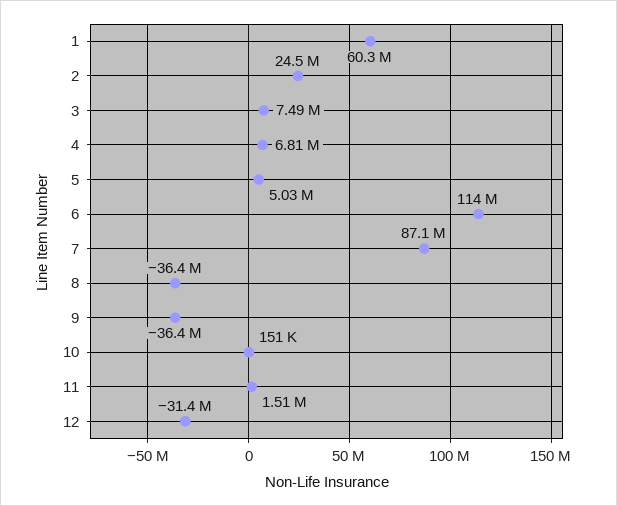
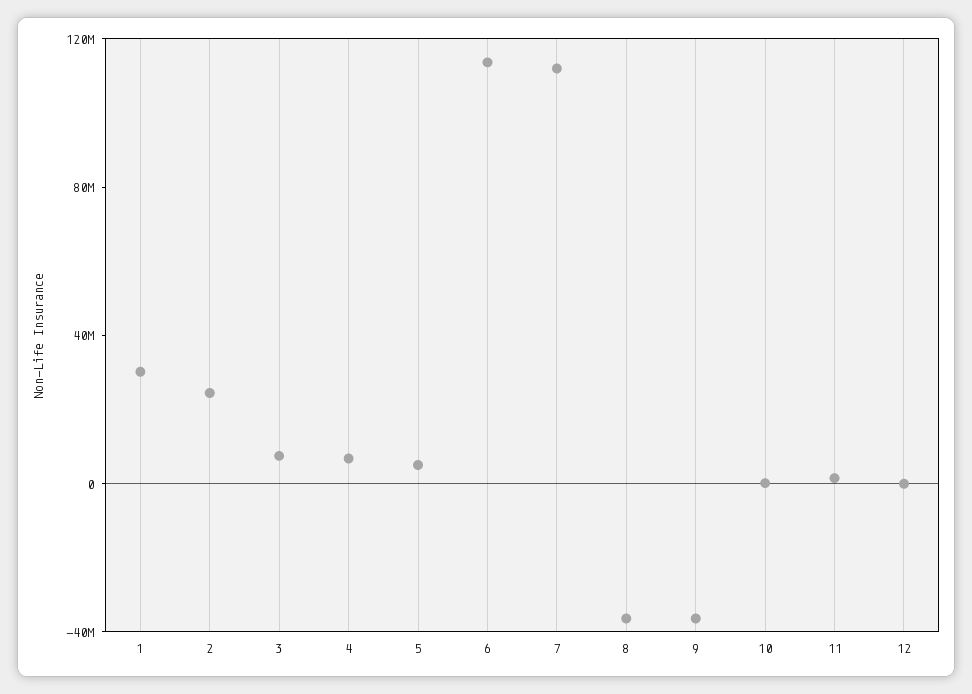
  {
-   "1": 60300000,
+   "1": 30000000,
    "2": 24500000,
    "3": 7490000,
    "4": 6810000,
    "5": 5030000,
    "6": 114000000,
-   "7": 87100000,
+   "7": 110000000,
    "8": -36400000,
    "9": -36400000,
    "10": 151000,
    "11": 1510000,
-   "12": -31400000
+   "12": 0
  }

